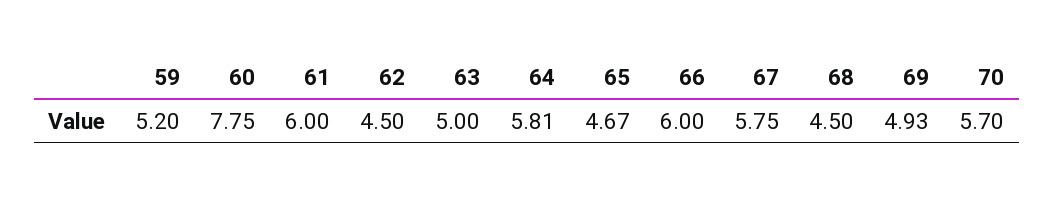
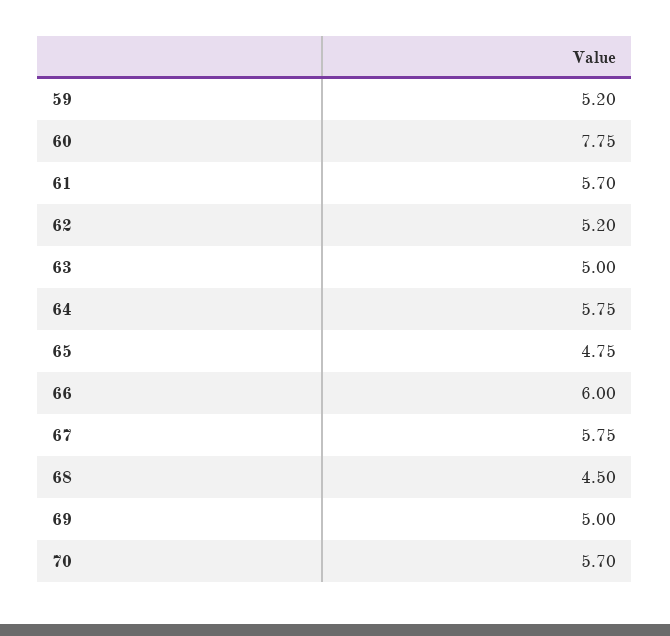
  {
    "59": 5.2,
    "60": 7.75,
-   "61": 6,
+   "61": 5.7,
-   "62": 4.5,
+   "62": 5.2,
    "63": 5,
-   "64": 5.81,
+   "64": 5.75,
-   "65": 4.67,
+   "65": 4.75,
    "66": 6,
    "67": 5.75,
    "68": 4.5,
-   "69": 4.93,
+   "69": 5,
    "70": 5.7
  }

